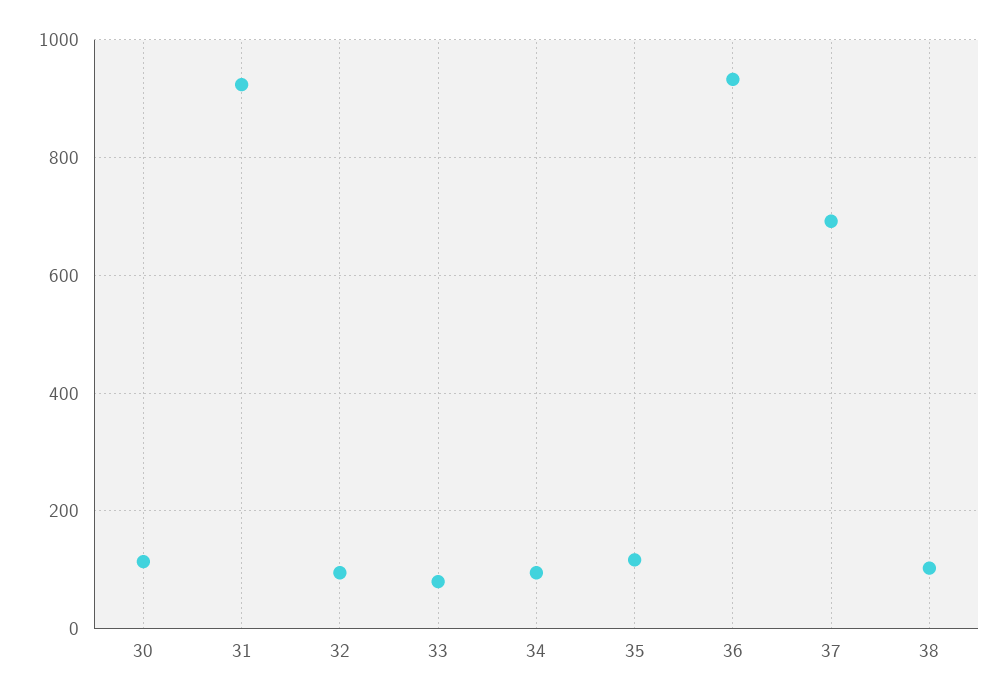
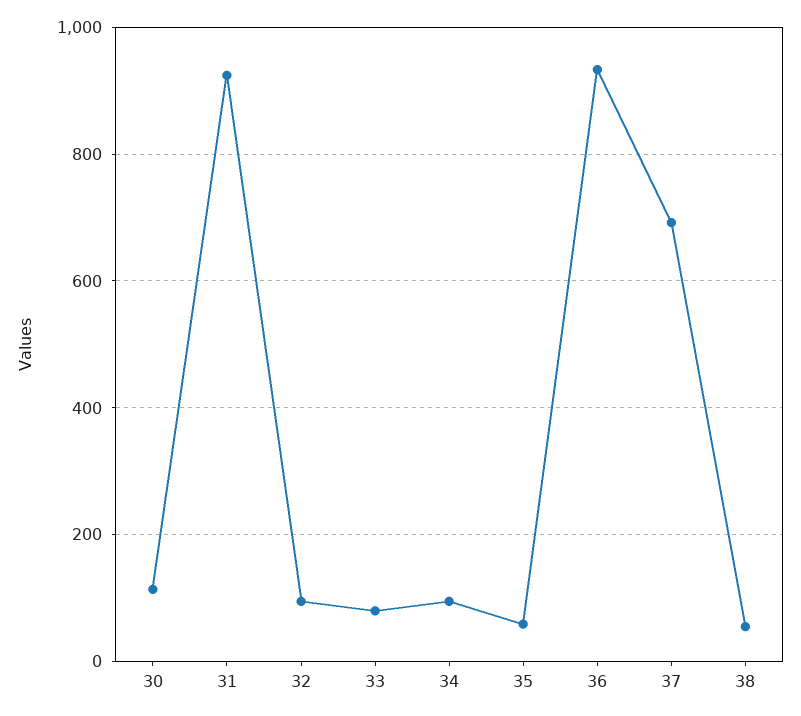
  {
    "30": 120,
    "31": 920,
    "32": 100,
    "33": 80,
    "34": 100,
-   "35": 120,
+   "35": 60,
    "36": 940,
    "37": 700,
-   "38": 100
+   "38": 60
  }

